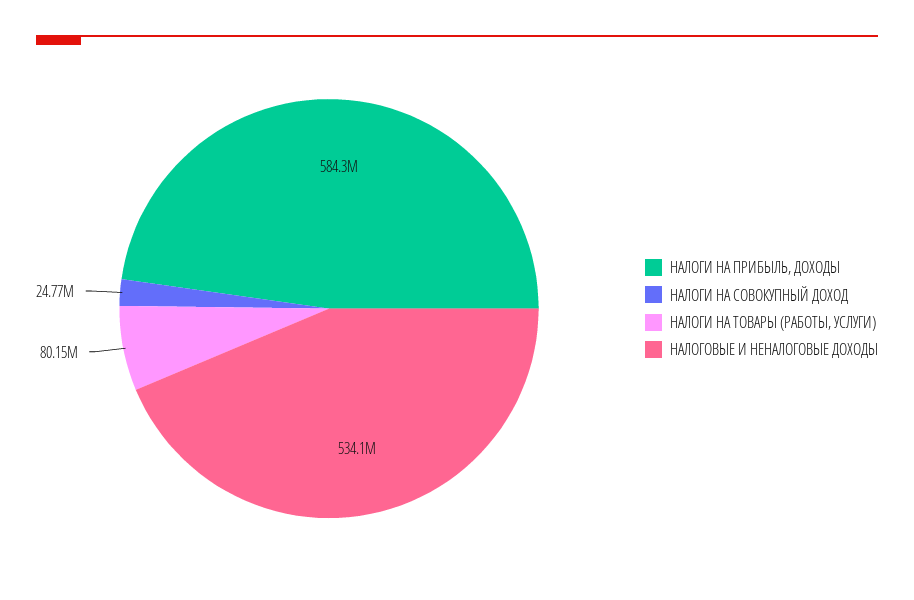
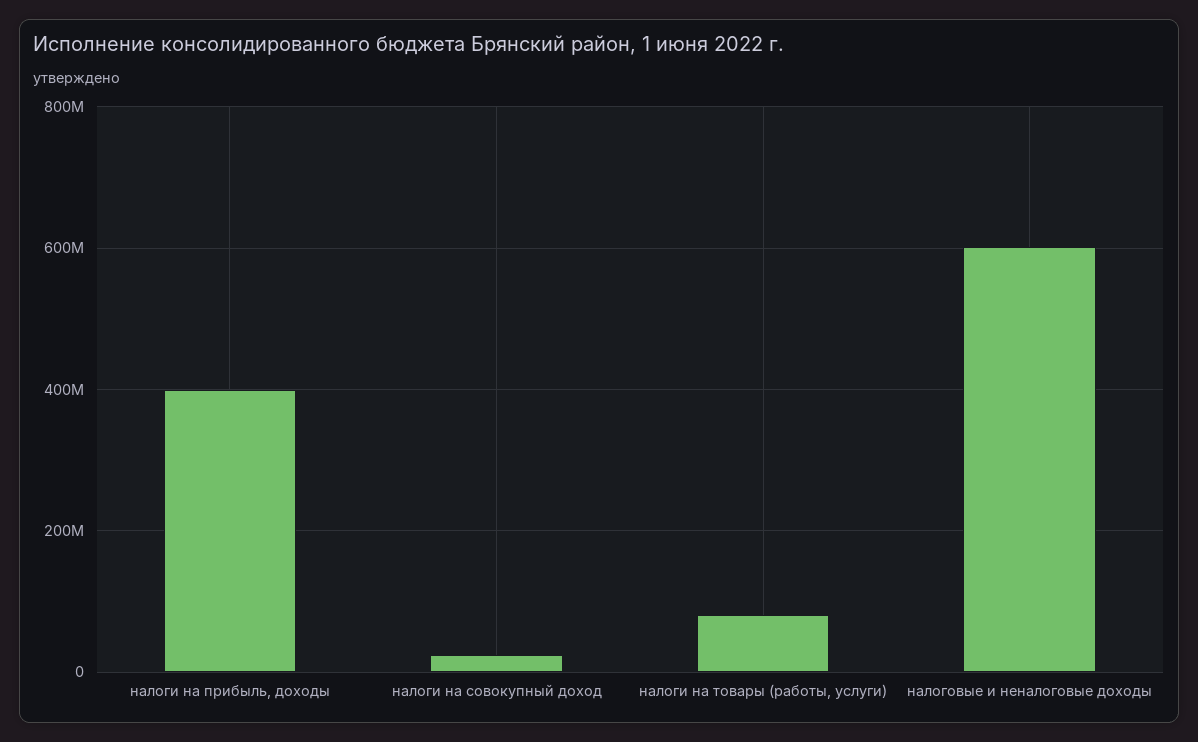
  {
-   "НАЛОГИ НА ПРИБЫЛЬ, ДОХОДЫ": 584300000,
+   "НАЛОГИ НА ПРИБЫЛЬ, ДОХОДЫ": 400000000,
    "НАЛОГИ НА СОВОКУПНЫЙ ДОХОД": 24770000,
    "НАЛОГИ НА ТОВАРЫ (РАБОТЫ, УСЛУГИ)": 80150000,
-   "НАЛОГОВЫЕ И НЕНАЛОГОВЫЕ ДОХОДЫ": 534100000
+   "НАЛОГОВЫЕ И НЕНАЛОГОВЫЕ ДОХОДЫ": 600000000
  }

